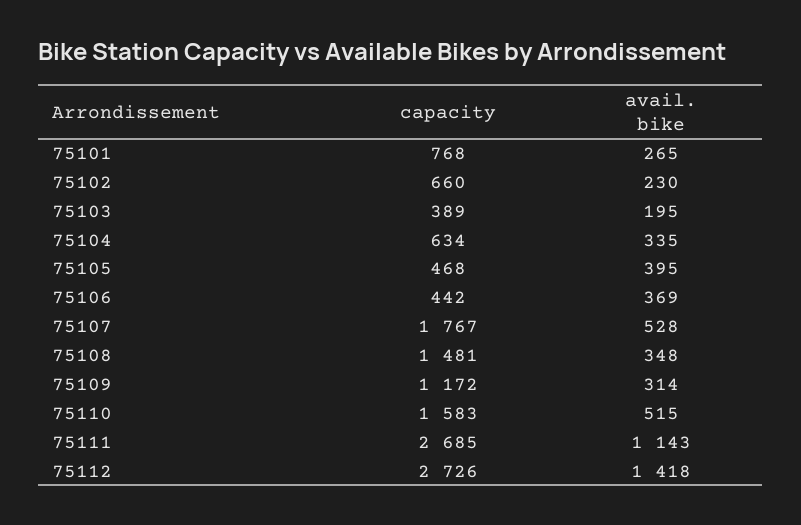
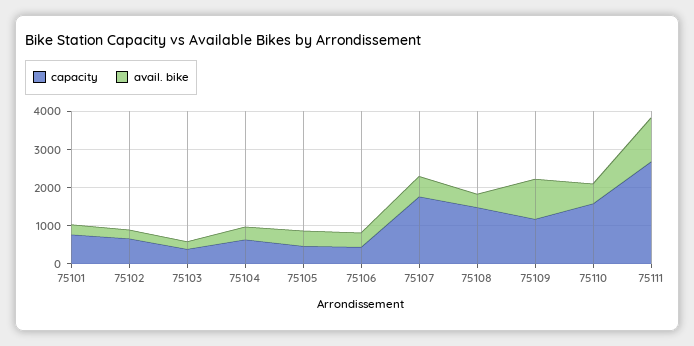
  {
    "capacity": {
      "75101": 768,
      "75102": 660,
      "75103": 389,
      "75104": 634,
      "75105": 468,
      "75106": 442,
      "75107": 1767,
      "75108": 1481,
      "75109": 1172,
      "75110": 1583,
-     "75111": 2685,
+     "75111": 2685
-     "75112": 2726
    },
    "avail. bike": {
      "75101": 265,
      "75102": 230,
      "75103": 195,
      "75104": 335,
      "75105": 395,
      "75106": 369,
      "75107": 528,
      "75108": 348,
-     "75109": 314,
+     "75109": 1000,
      "75110": 515,
-     "75111": 1143,
+     "75111": 1143
-     "75112": 1418
    }
  }

